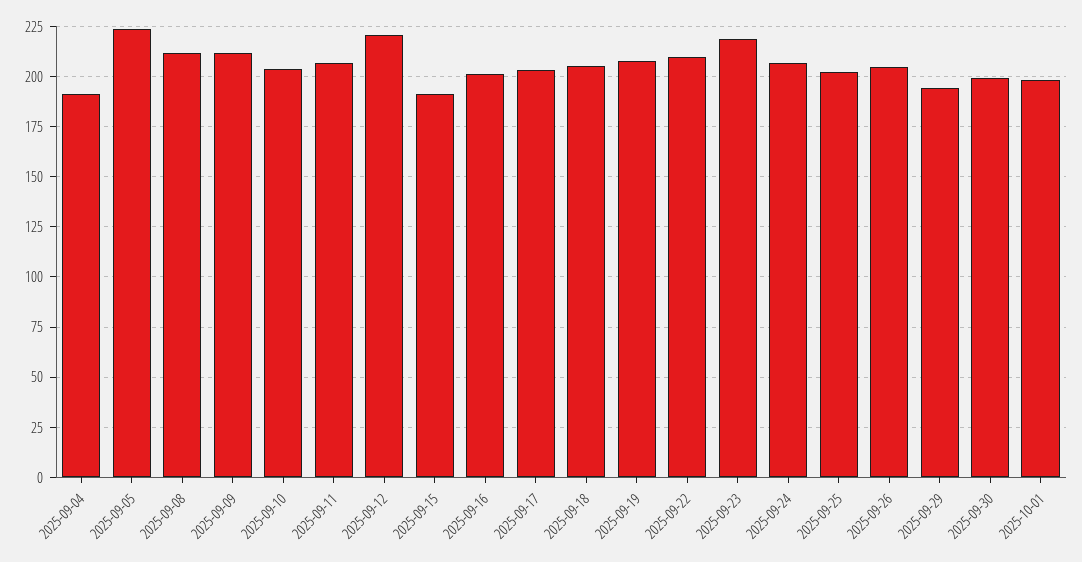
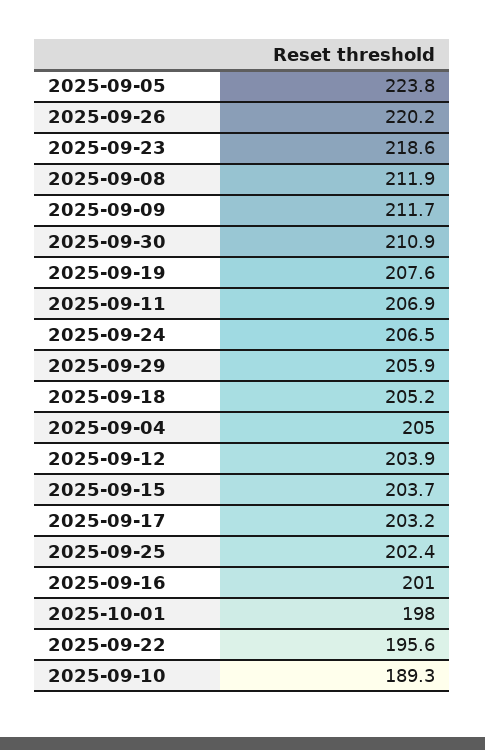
  {
-   "2025-09-04": 190,
+   "2025-09-04": 205,
    "2025-09-05": 223.8,
    "2025-09-08": 211.9,
    "2025-09-09": 211.7,
-   "2025-09-10": 205,
+   "2025-09-10": 189.3,
    "2025-09-11": 206.9,
-   "2025-09-12": 220,
+   "2025-09-12": 203.9,
-   "2025-09-15": 190,
+   "2025-09-15": 203.7,
    "2025-09-16": 201,
    "2025-09-17": 203.2,
    "2025-09-18": 205.2,
    "2025-09-19": 207.6,
-   "2025-09-22": 210,
+   "2025-09-22": 195.6,
    "2025-09-23": 218.6,
    "2025-09-24": 206.5,
    "2025-09-25": 202.4,
-   "2025-09-26": 205,
+   "2025-09-26": 220.2,
-   "2025-09-29": 195,
+   "2025-09-29": 205.9,
-   "2025-09-30": 200,
+   "2025-09-30": 210.9,
    "2025-10-01": 198
  }

